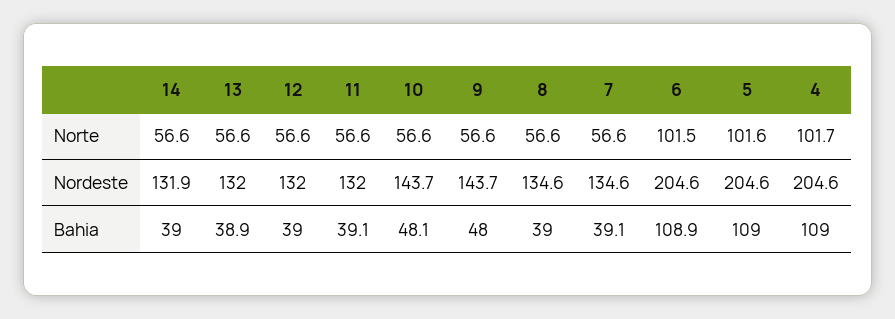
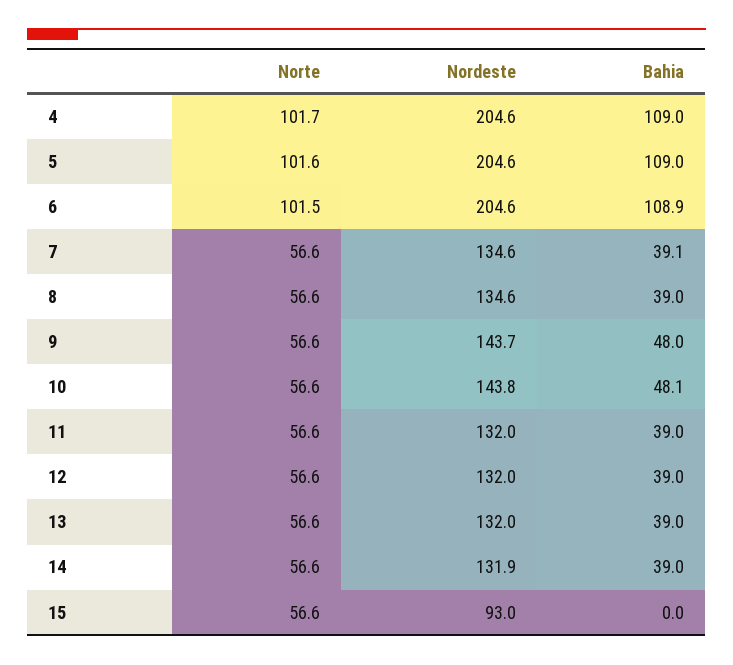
  {
    "14": {
      "Norte": 56.6,
      "Nordeste": 131.9,
      "Bahia": 39
    },
    "13": {
      "Norte": 56.6,
      "Nordeste": 132,
-     "Bahia": 38.9
+     "Bahia": 39
    },
    "12": {
      "Norte": 56.6,
      "Nordeste": 132,
      "Bahia": 39
    },
    "11": {
      "Norte": 56.6,
      "Nordeste": 132,
-     "Bahia": 39.1
+     "Bahia": 39
    },
    "10": {
      "Norte": 56.6,
-     "Nordeste": 143.7,
+     "Nordeste": 143.8,
      "Bahia": 48.1
    },
    "9": {
      "Norte": 56.6,
      "Nordeste": 143.7,
      "Bahia": 48
    },
    "8": {
      "Norte": 56.6,
      "Nordeste": 134.6,
      "Bahia": 39
    },
    "7": {
      "Norte": 56.6,
      "Nordeste": 134.6,
      "Bahia": 39.1
    },
    "6": {
      "Norte": 101.5,
      "Nordeste": 204.6,
      "Bahia": 108.9
    },
    "5": {
      "Norte": 101.6,
      "Nordeste": 204.6,
      "Bahia": 109
    },
    "4": {
      "Norte": 101.7,
      "Nordeste": 204.6,
      "Bahia": 109
-   }
+   },
+   "15": {
+     "Norte": 56.6,
+     "Nordeste": 93,
+     "Bahia": 0
+   }
  }

